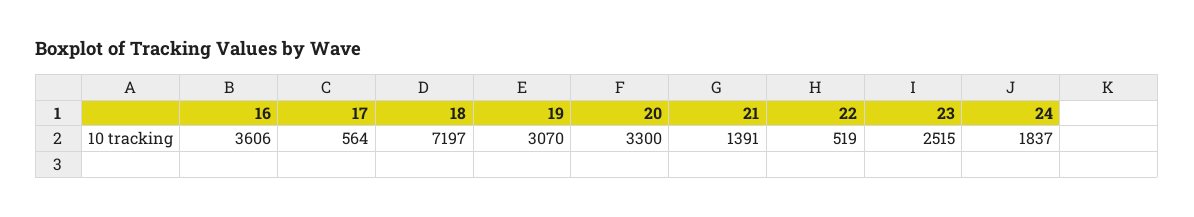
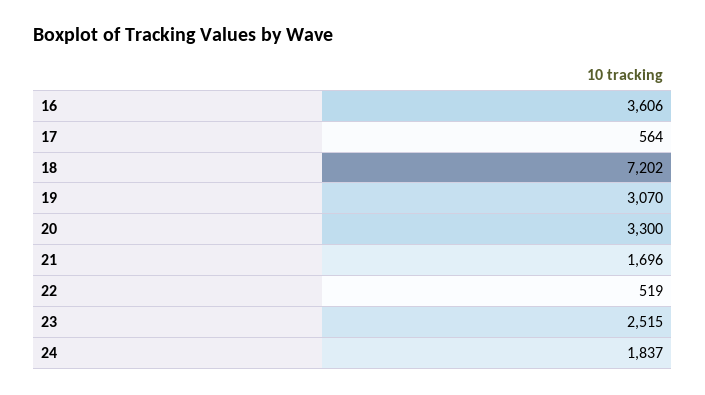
  {
    "16": 3606,
    "17": 564,
-   "18": 7197,
+   "18": 7202,
    "19": 3070,
    "20": 3300,
-   "21": 1391,
+   "21": 1696,
    "22": 519,
    "23": 2515,
    "24": 1837
  }

